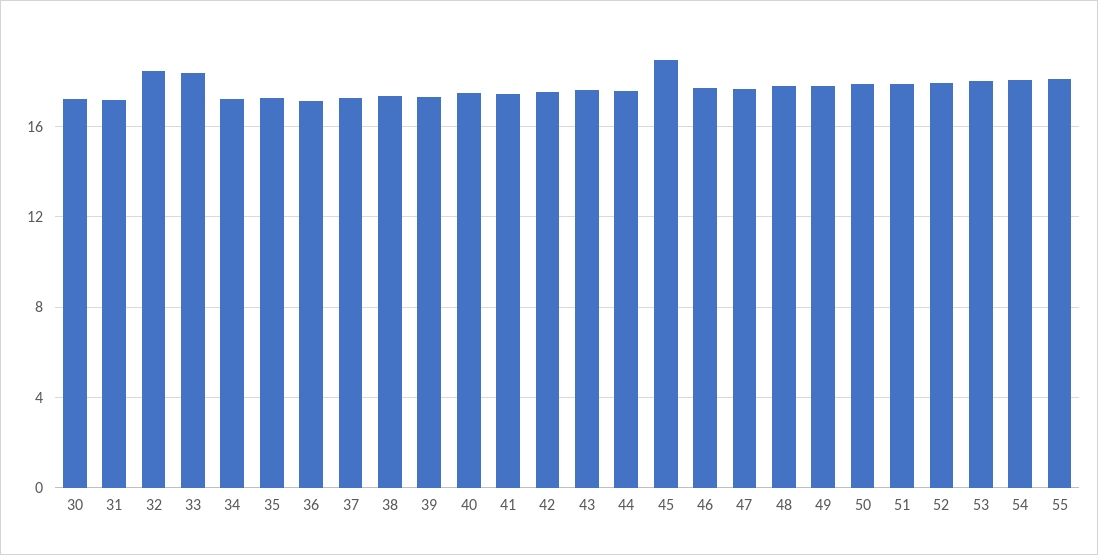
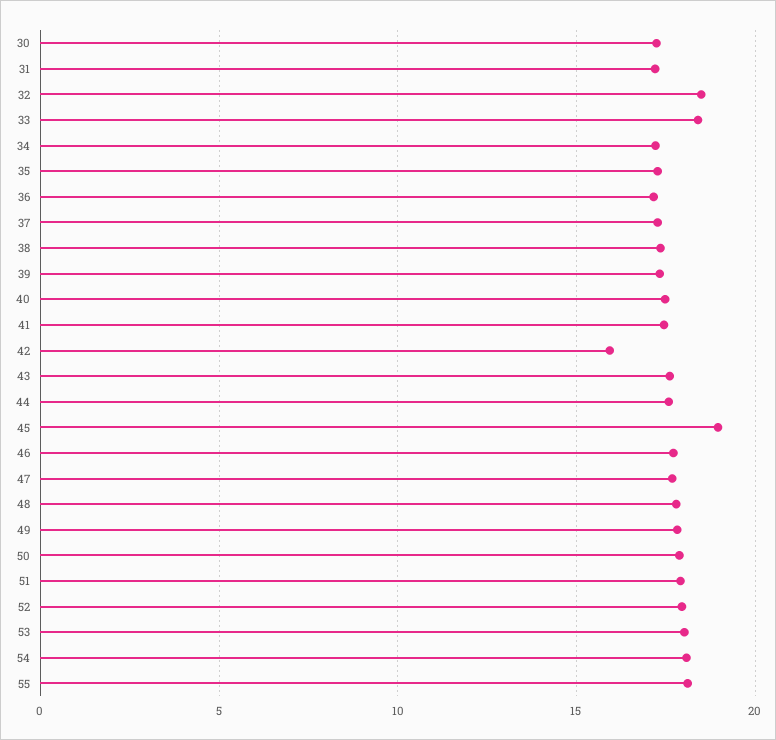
  {
    "30": 17,
    "31": 17,
    "32": 18.5,
    "33": 18.5,
    "34": 17,
    "35": 17.5,
    "36": 17,
    "37": 17.5,
    "38": 17.5,
    "39": 17.5,
    "40": 17.5,
    "41": 17.5,
-   "42": 17.5,
+   "42": 16,
    "43": 17.5,
    "44": 17.5,
    "45": 19,
    "46": 17.5,
    "47": 17.5,
    "48": 18,
    "49": 18,
    "50": 18,
    "51": 18,
    "52": 18,
    "53": 18,
    "54": 18,
    "55": 18
  }

